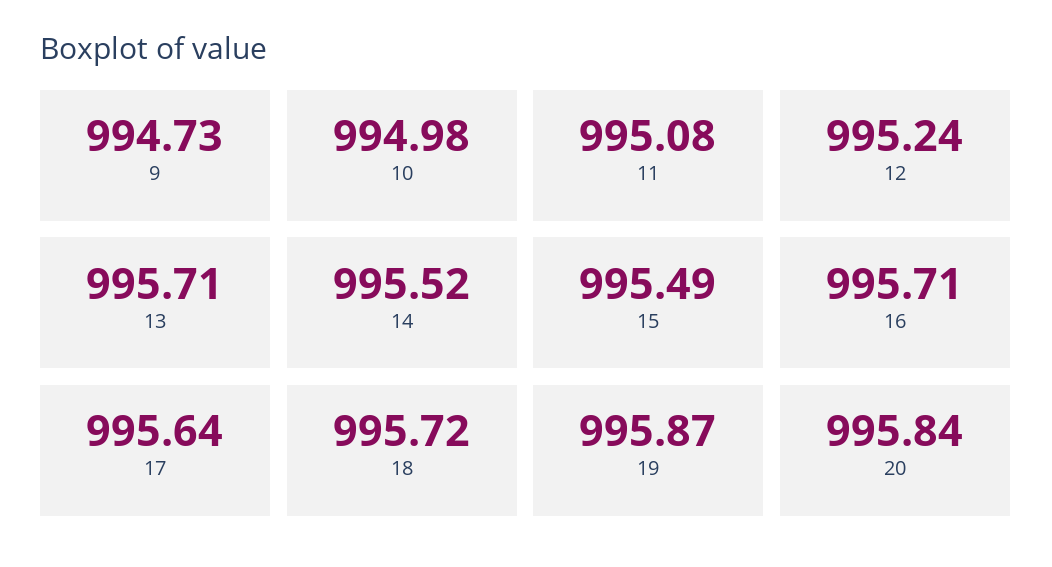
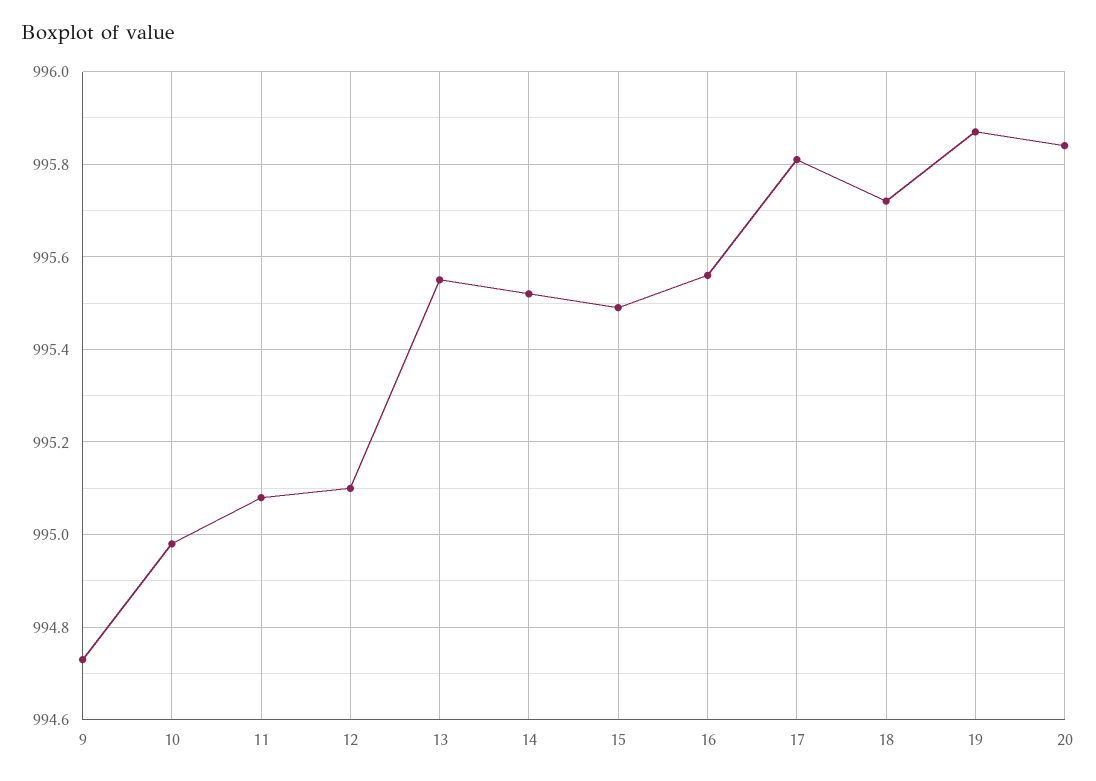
  {
    "9": 994.73,
    "10": 994.98,
    "11": 995.08,
-   "12": 995.24,
+   "12": 995.1,
-   "13": 995.71,
+   "13": 995.55,
    "14": 995.52,
    "15": 995.49,
-   "16": 995.71,
+   "16": 995.55,
-   "17": 995.64,
+   "17": 995.8,
    "18": 995.72,
    "19": 995.87,
    "20": 995.84
  }

